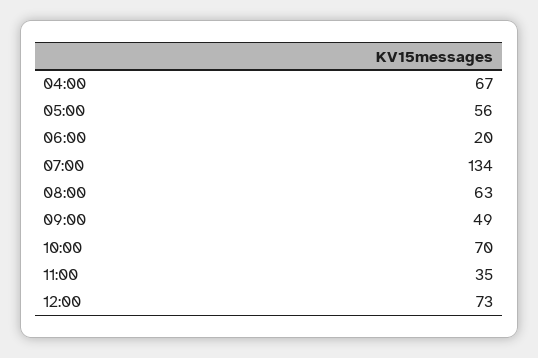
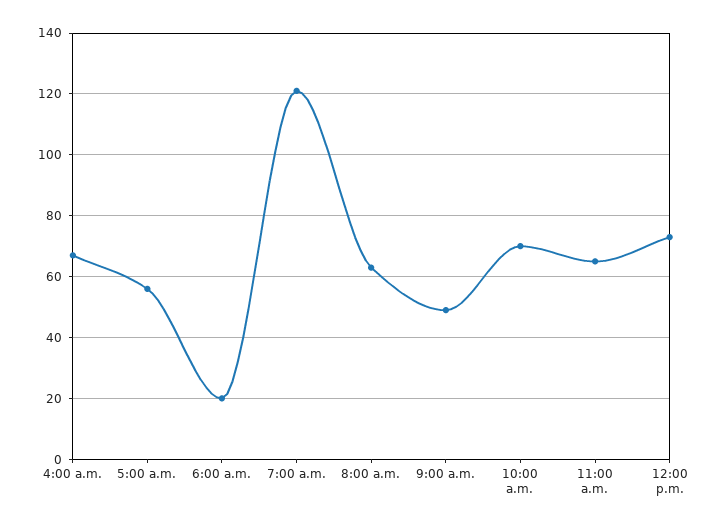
  {
    "04:00": 67,
    "05:00": 56,
    "06:00": 20,
-   "07:00": 134,
+   "07:00": 120,
    "08:00": 63,
    "09:00": 49,
    "10:00": 70,
-   "11:00": 35,
+   "11:00": 65,
    "12:00": 73
  }

